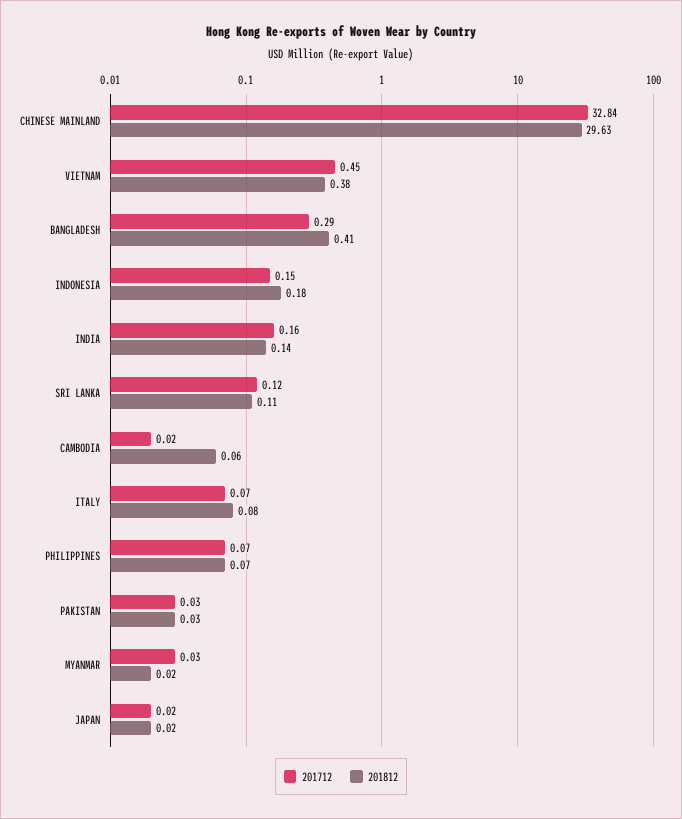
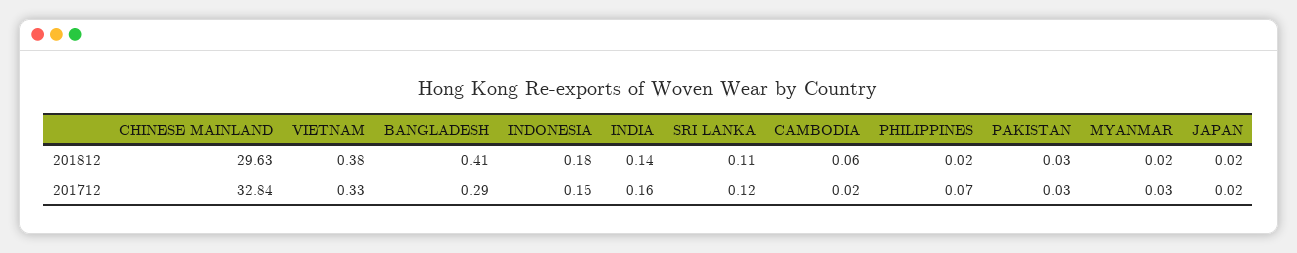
  {
    "201712": {
      "CHINESE MAINLAND": 32.84,
-     "VIETNAM": 0.45,
+     "VIETNAM": 0.33,
      "BANGLADESH": 0.29,
      "INDONESIA": 0.15,
      "INDIA": 0.16,
      "SRI LANKA": 0.12,
      "CAMBODIA": 0.02,
-     "ITALY": 0.07,
      "PHILIPPINES": 0.07,
      "PAKISTAN": 0.03,
      "MYANMAR": 0.03,
      "JAPAN": 0.02
    },
    "201812": {
      "CHINESE MAINLAND": 29.63,
      "VIETNAM": 0.38,
      "BANGLADESH": 0.41,
      "INDONESIA": 0.18,
      "INDIA": 0.14,
      "SRI LANKA": 0.11,
      "CAMBODIA": 0.06,
-     "ITALY": 0.08,
-     "PHILIPPINES": 0.07,
+     "PHILIPPINES": 0.02,
      "PAKISTAN": 0.03,
      "MYANMAR": 0.02,
      "JAPAN": 0.02
    }
  }

